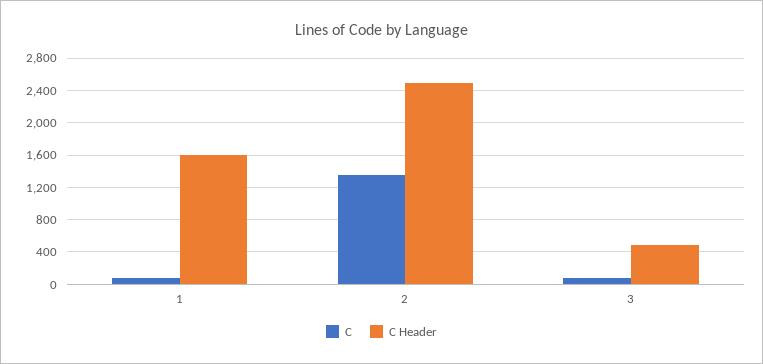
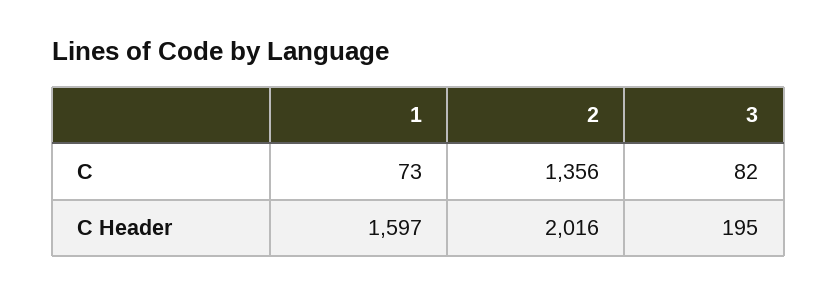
  {
    "C": {
      "1": 73,
      "2": 1356,
      "3": 82
    },
    "C Header": {
      "1": 1597,
-     "2": 2500,
+     "2": 2016,
-     "3": 500
+     "3": 195
    }
  }

